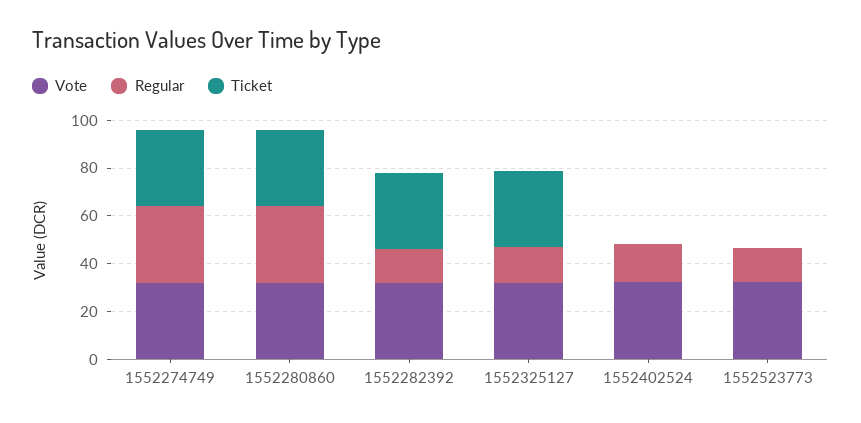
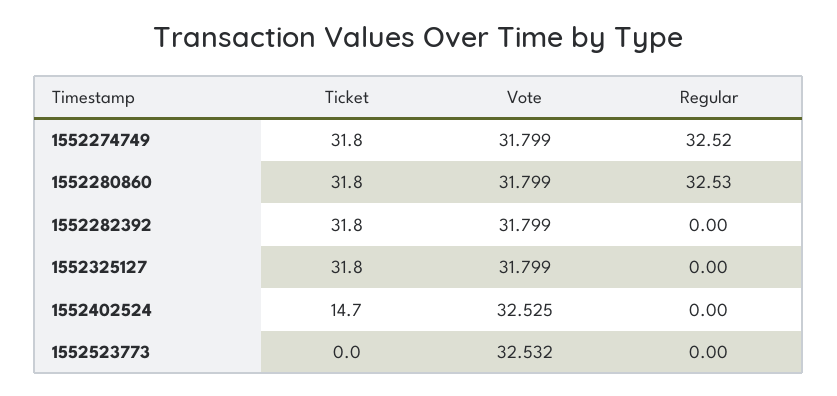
  {
    "Vote": {
      "1552274749": 31.799,
      "1552280860": 31.799,
      "1552282392": 31.799,
      "1552325127": 31.799,
      "1552402524": 32.525,
      "1552523773": 32.532
    },
    "Regular": {
      "1552274749": 32.52,
      "1552280860": 32.53,
-     "1552282392": 15,
+     "1552282392": 0,
-     "1552325127": 15,
+     "1552325127": 0,
-     "1552402524": 15,
+     "1552402524": 0,
-     "1552523773": 15
+     "1552523773": 0
    },
    "Ticket": {
      "1552274749": 31.8,
      "1552280860": 31.8,
      "1552282392": 31.8,
      "1552325127": 31.8,
-     "1552402524": 0,
+     "1552402524": 14.7,
      "1552523773": 0
    }
  }

